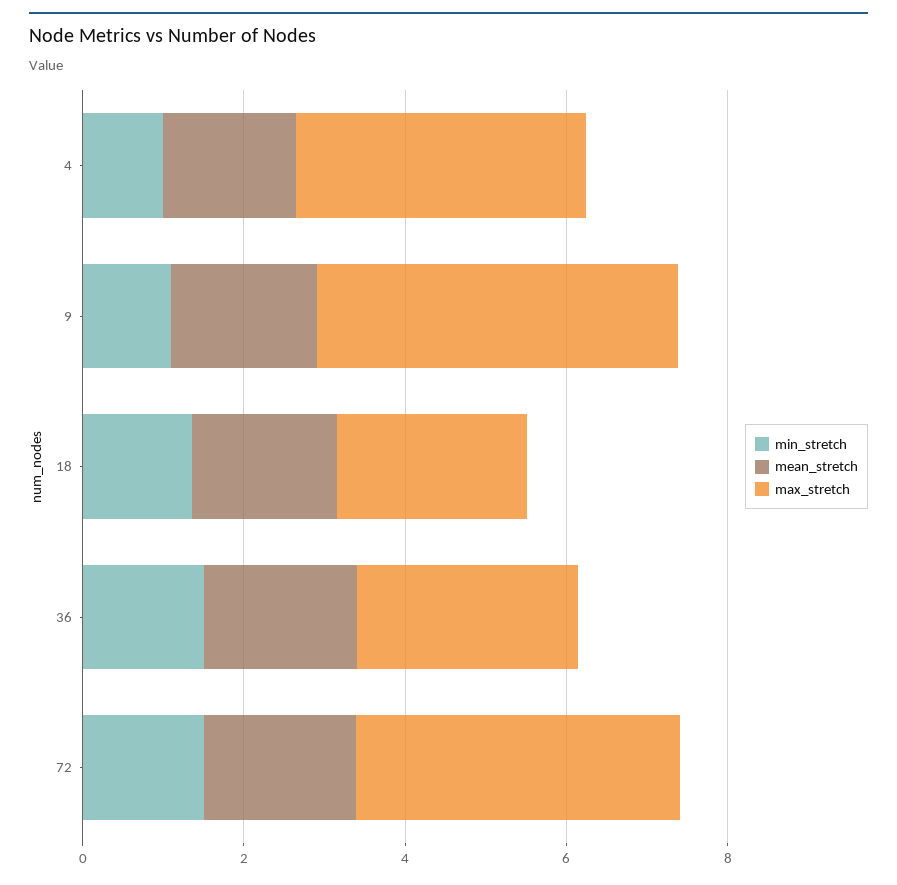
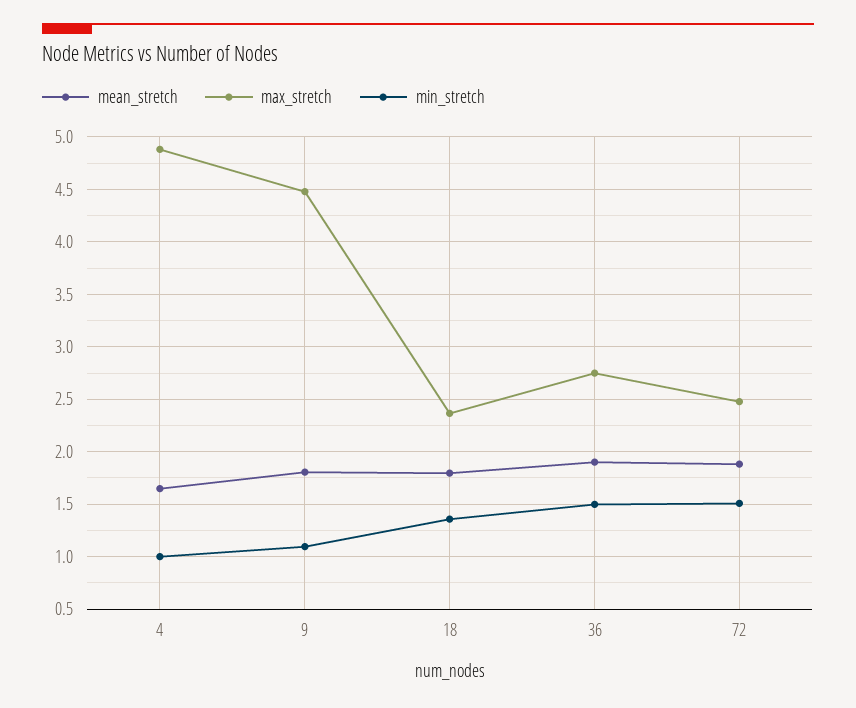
  {
    "min_stretch": {
      "4": 1,
      "9": 1.1,
      "18": 1.4,
      "36": 1.5,
      "72": 1.5
    },
    "mean_stretch": {
      "4": 1.6,
      "9": 1.8,
      "18": 1.8,
      "36": 1.9,
      "72": 1.9
    },
    "max_stretch": {
-     "4": 3.5,
+     "4": 4.9,
      "9": 4.5,
      "18": 2.4,
      "36": 2.8,
-     "72": 4
+     "72": 2.5
    }
  }

